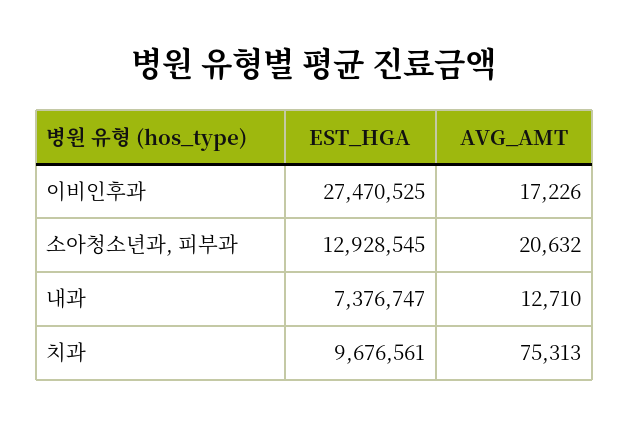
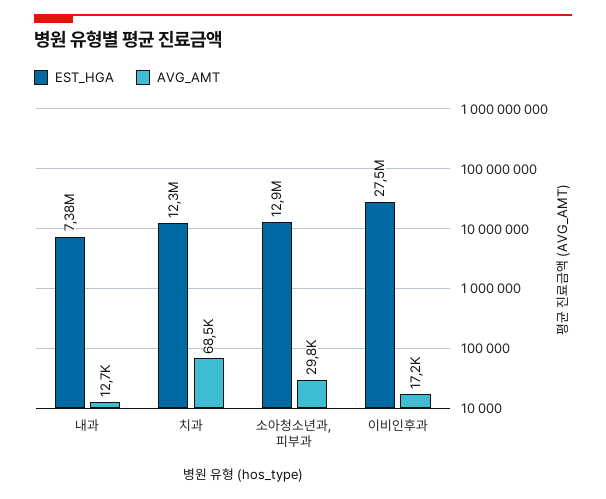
  {
    "EST_HGA": {
      "이비인후과": 27470525,
      "소아청소년과, 피부과": 12928545,
      "내과": 7376747,
-     "치과": 9676561
+     "치과": 12300000
    },
    "AVG_AMT": {
      "이비인후과": 17226,
-     "소아청소년과, 피부과": 20632,
+     "소아청소년과, 피부과": 29800,
      "내과": 12710,
-     "치과": 75313
+     "치과": 68500
    }
  }

